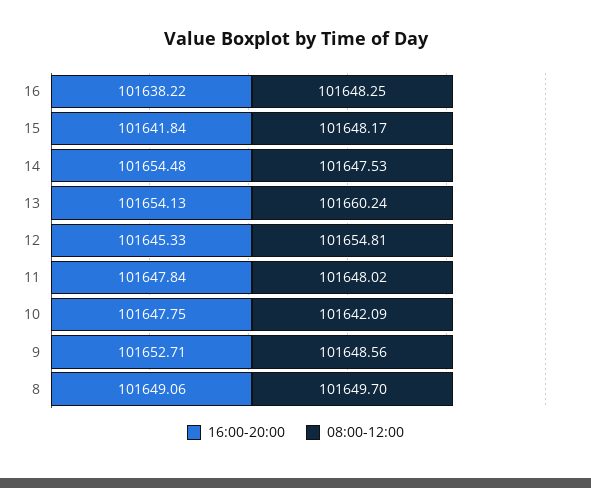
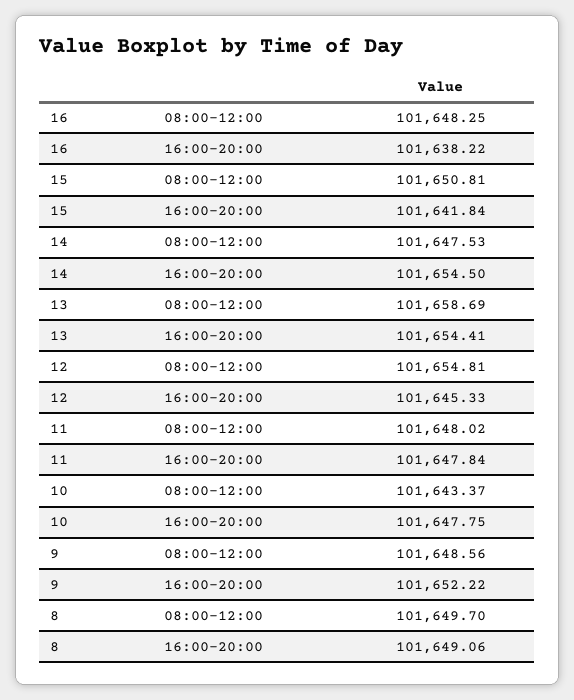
  {
    "16:00-20:00": {
      "16": 101638.22,
      "15": 101641.84,
-     "14": 101654.48,
+     "14": 101654.5,
-     "13": 101654.13,
+     "13": 101654.41,
      "12": 101645.33,
      "11": 101647.84,
      "10": 101647.75,
-     "9": 101652.71,
+     "9": 101652.22,
      "8": 101649.06
    },
    "08:00-12:00": {
      "16": 101648.25,
-     "15": 101648.17,
+     "15": 101650.81,
      "14": 101647.53,
-     "13": 101660.24,
+     "13": 101658.69,
      "12": 101654.81,
      "11": 101648.02,
-     "10": 101642.09,
+     "10": 101643.37,
      "9": 101648.56,
      "8": 101649.7
    }
  }

